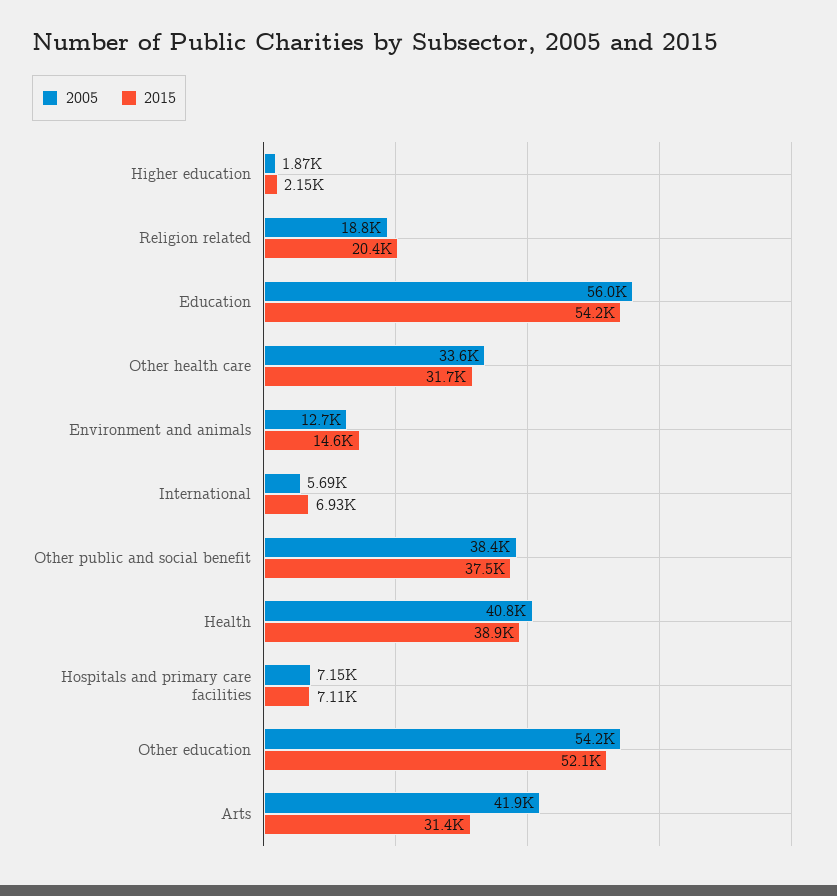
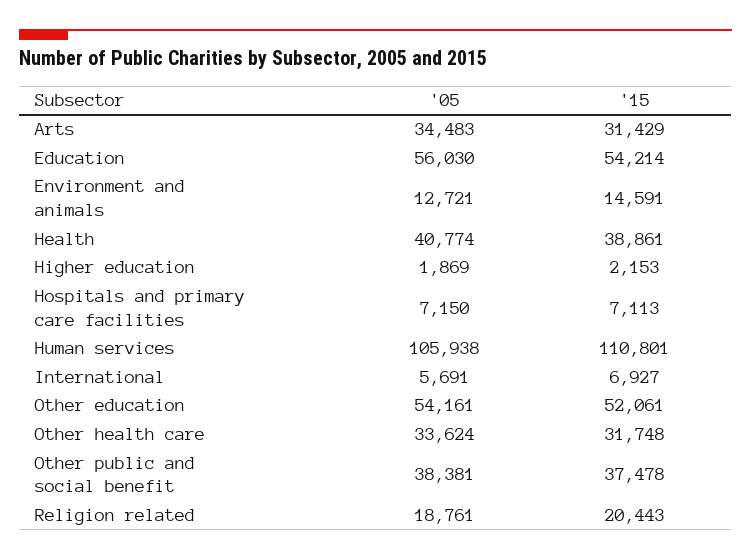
  {
    "2005": {
      "Higher education": 1869,
      "Religion related": 18761,
      "Education": 56030,
      "Other health care": 33624,
      "Environment and animals": 12721,
      "International": 5691,
      "Other public and social benefit": 38381,
      "Health": 40774,
      "Hospitals and primary care facilities": 7150,
      "Other education": 54161,
-     "Arts": 41900
+     "Arts": 34483,
+     "Human services": 105938
    },
    "2015": {
      "Higher education": 2153,
      "Religion related": 20443,
      "Education": 54214,
      "Other health care": 31748,
      "Environment and animals": 14591,
      "International": 6927,
      "Other public and social benefit": 37478,
      "Health": 38861,
      "Hospitals and primary care facilities": 7113,
      "Other education": 52061,
-     "Arts": 31429
+     "Arts": 31429,
+     "Human services": 110801
    }
  }

